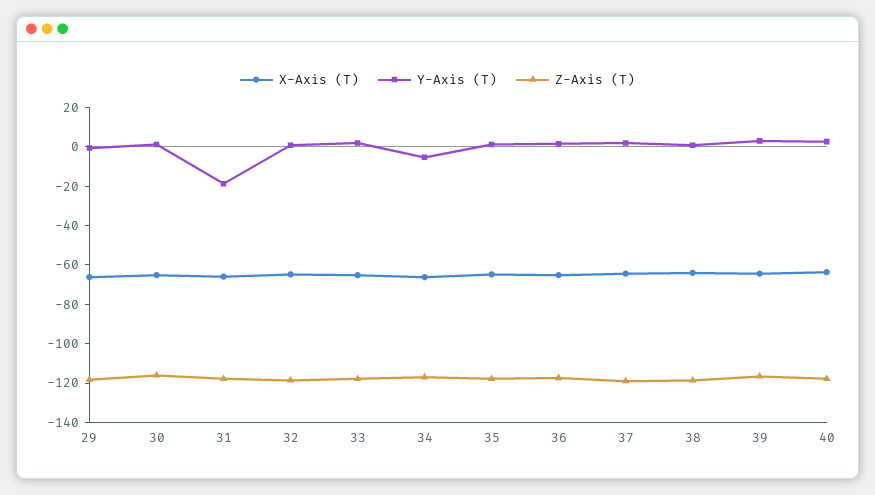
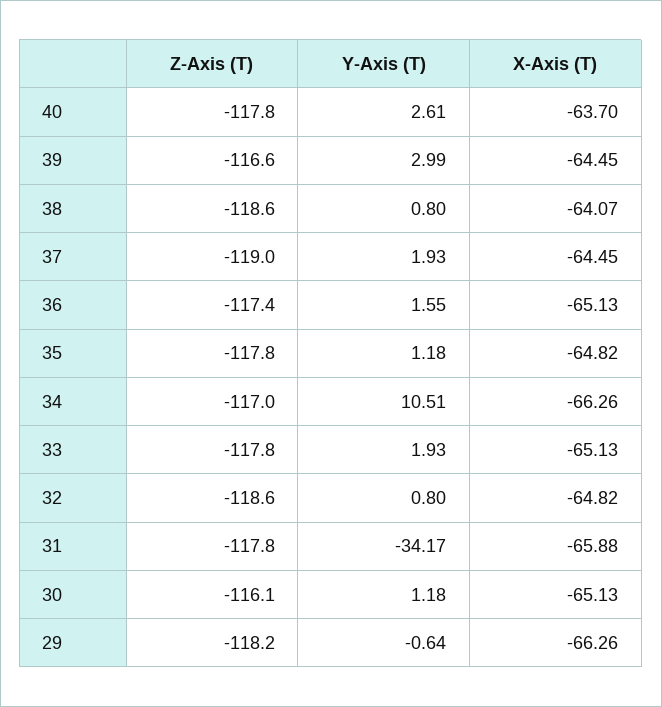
  {
    "X-Axis (T)": {
      "29": -66.26,
      "30": -65.13,
      "31": -65.88,
      "32": -64.82,
      "33": -65.13,
      "34": -66.26,
      "35": -64.82,
      "36": -65.13,
      "37": -64.45,
      "38": -64.07,
      "39": -64.45,
      "40": -63.7
    },
    "Y-Axis (T)": {
      "29": -0.64,
      "30": 1.18,
-     "31": -20,
+     "31": -34.17,
      "32": 0.8,
      "33": 1.93,
-     "34": -5,
+     "34": 10.51,
      "35": 1.18,
      "36": 1.55,
      "37": 1.93,
      "38": 0.8,
      "39": 2.99,
      "40": 2.61
    },
    "Z-Axis (T)": {
      "29": -118.2,
      "30": -116.1,
      "31": -117.8,
      "32": -118.6,
      "33": -117.8,
      "34": -117,
      "35": -117.8,
      "36": -117.4,
      "37": -119,
      "38": -118.6,
      "39": -116.6,
      "40": -117.8
    }
  }

